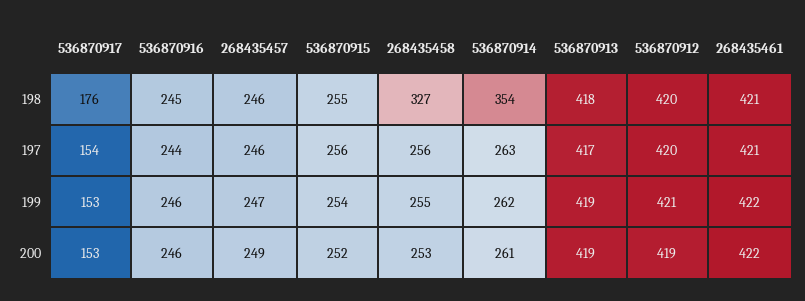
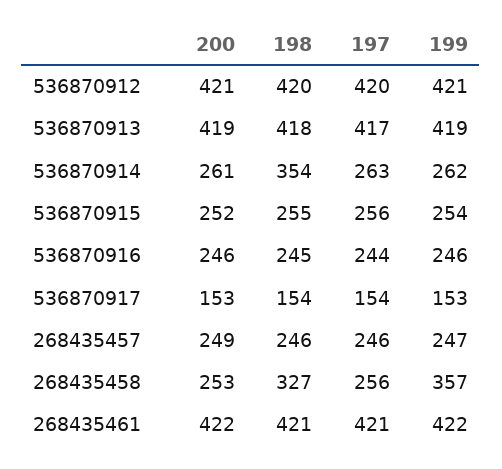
  {
    "536870917": {
-     "198": 176,
+     "198": 154,
      "197": 154,
      "199": 153,
      "200": 153
    },
    "536870916": {
      "198": 245,
      "197": 244,
      "199": 246,
      "200": 246
    },
    "268435457": {
      "198": 246,
      "197": 246,
      "199": 247,
      "200": 249
    },
    "536870915": {
      "198": 255,
      "197": 256,
      "199": 254,
      "200": 252
    },
    "268435458": {
      "198": 327,
      "197": 256,
-     "199": 255,
+     "199": 357,
      "200": 253
    },
    "536870914": {
      "198": 354,
      "197": 263,
      "199": 262,
      "200": 261
    },
    "536870913": {
      "198": 418,
      "197": 417,
      "199": 419,
      "200": 419
    },
    "536870912": {
      "198": 420,
      "197": 420,
      "199": 421,
-     "200": 419
+     "200": 421
    },
    "268435461": {
      "198": 421,
      "197": 421,
      "199": 422,
      "200": 422
    }
  }

